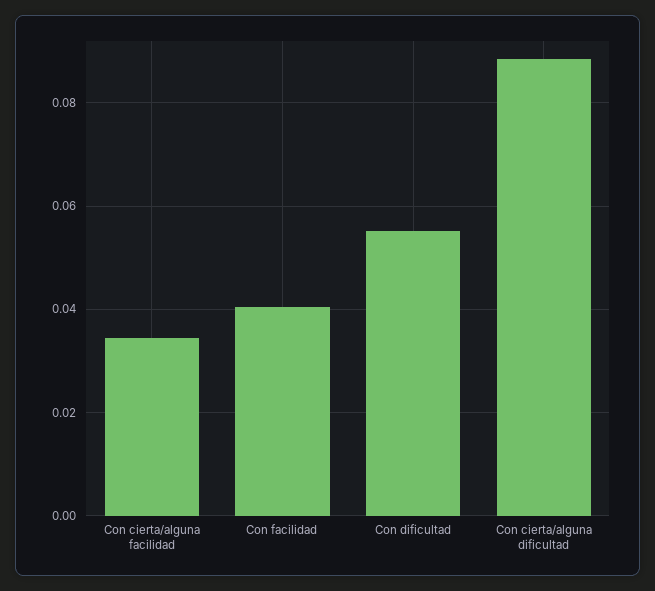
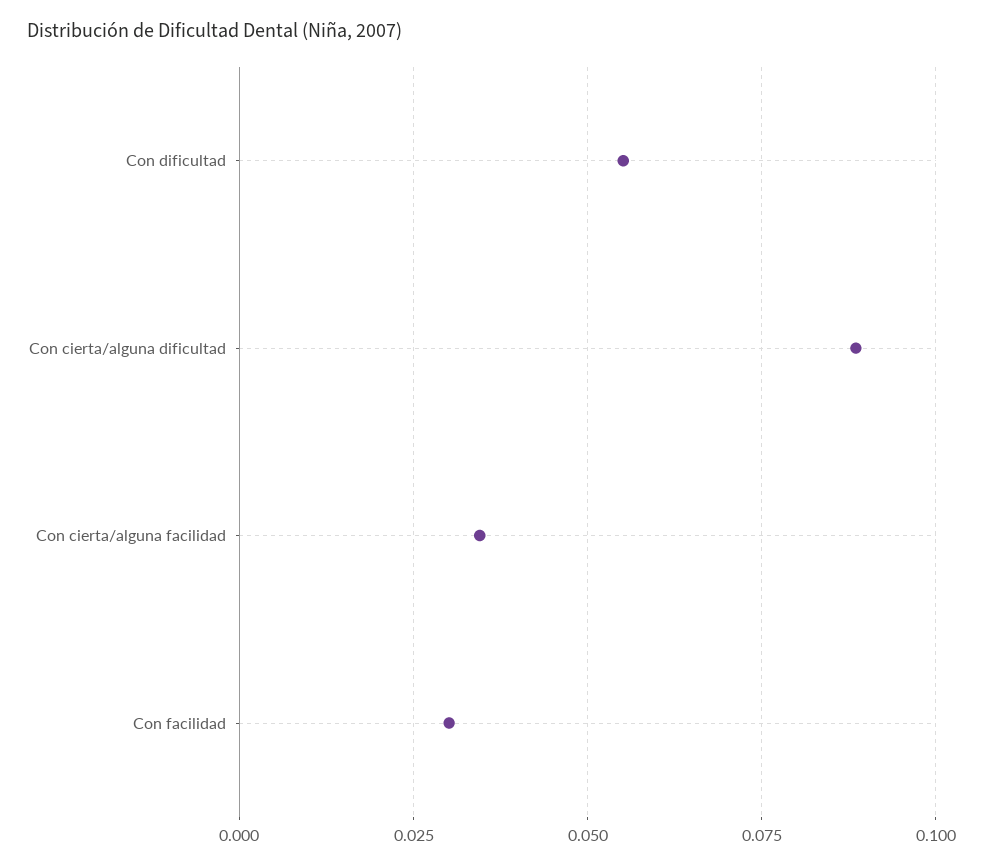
  {
    "Con cierta/alguna facilidad": 0.034,
-   "Con facilidad": 0.04,
+   "Con facilidad": 0.03,
    "Con dificultad": 0.056,
    "Con cierta/alguna dificultad": 0.088
  }

